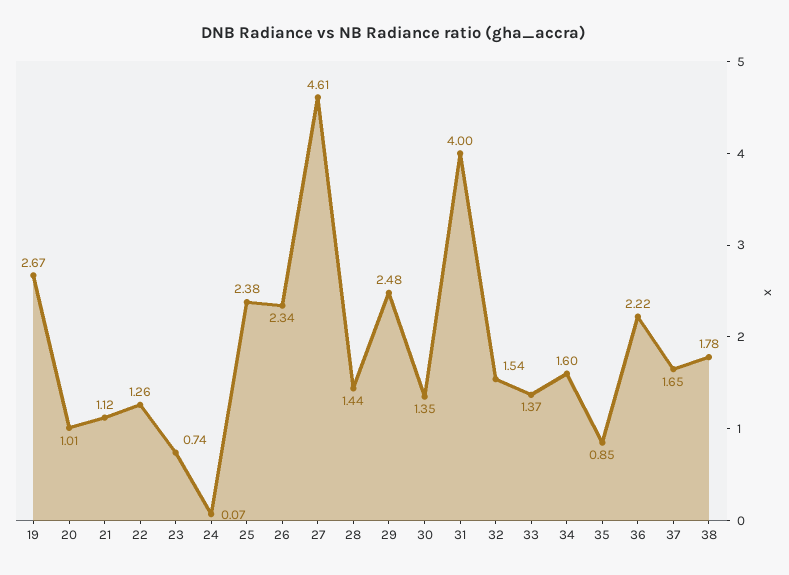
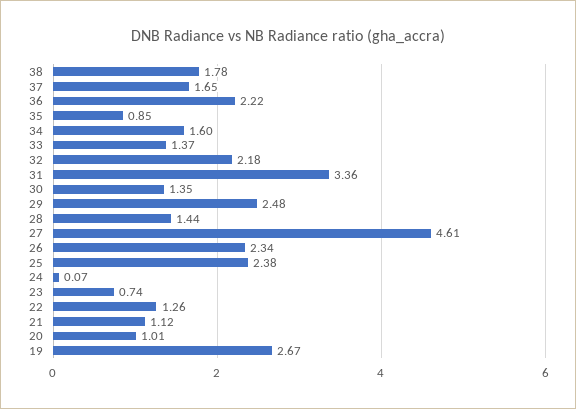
  {
    "19": 2.67,
    "20": 1.01,
    "21": 1.12,
    "22": 1.26,
    "23": 0.74,
    "24": 0.07,
    "25": 2.38,
    "26": 2.34,
    "27": 4.61,
    "28": 1.44,
    "29": 2.48,
    "30": 1.35,
-   "31": 4,
+   "31": 3.36,
-   "32": 1.54,
+   "32": 2.18,
    "33": 1.37,
    "34": 1.6,
    "35": 0.85,
    "36": 2.22,
    "37": 1.65,
    "38": 1.78
  }

